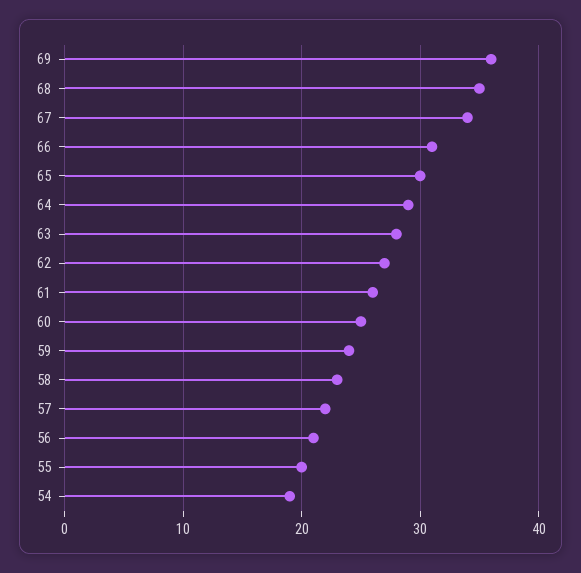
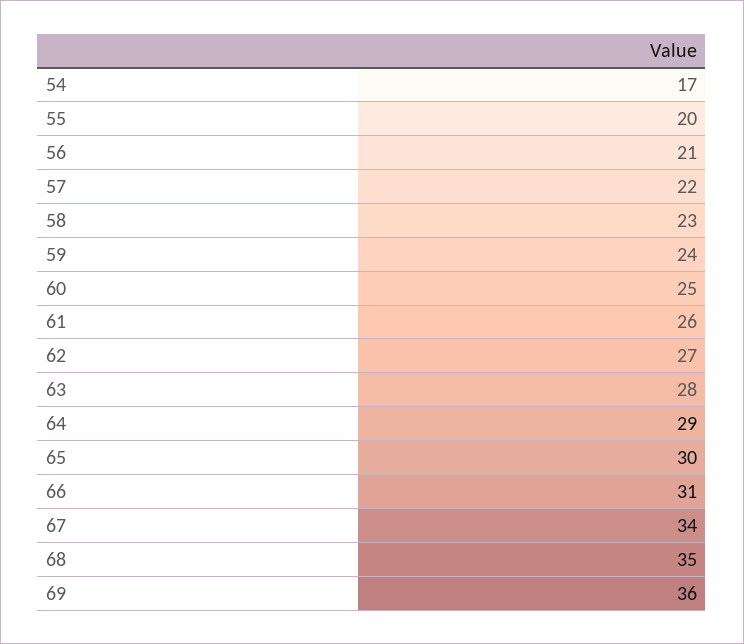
  {
    "69": 36,
    "68": 35,
    "67": 34,
    "66": 31,
    "65": 30,
    "64": 29,
    "63": 28,
    "62": 27,
    "61": 26,
    "60": 25,
    "59": 24,
    "58": 23,
    "57": 22,
    "56": 21,
    "55": 20,
-   "54": 19
+   "54": 17
  }

